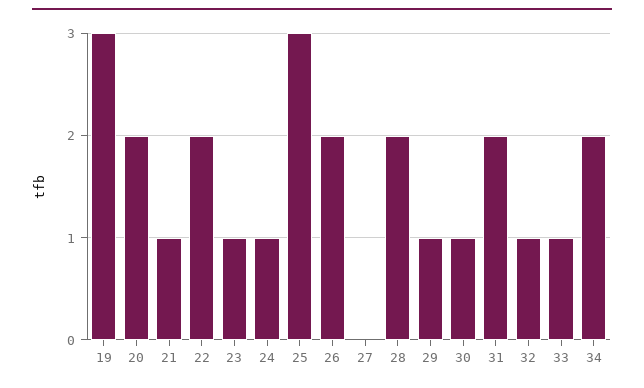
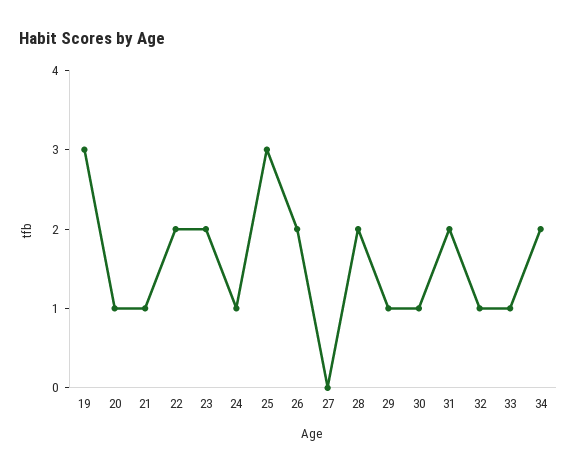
  {
    "19": 3,
-   "20": 2,
+   "20": 1,
    "21": 1,
    "22": 2,
-   "23": 1,
+   "23": 2,
    "24": 1,
    "25": 3,
    "26": 2,
    "27": 0,
    "28": 2,
    "29": 1,
    "30": 1,
    "31": 2,
    "32": 1,
    "33": 1,
    "34": 2
  }

